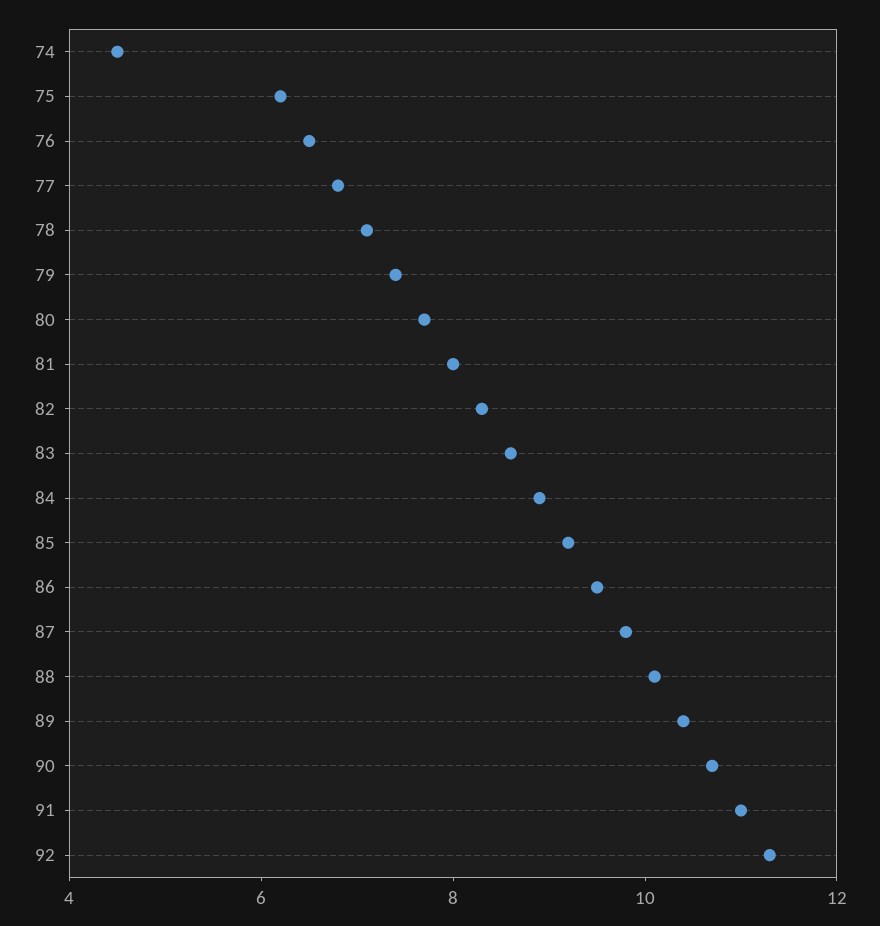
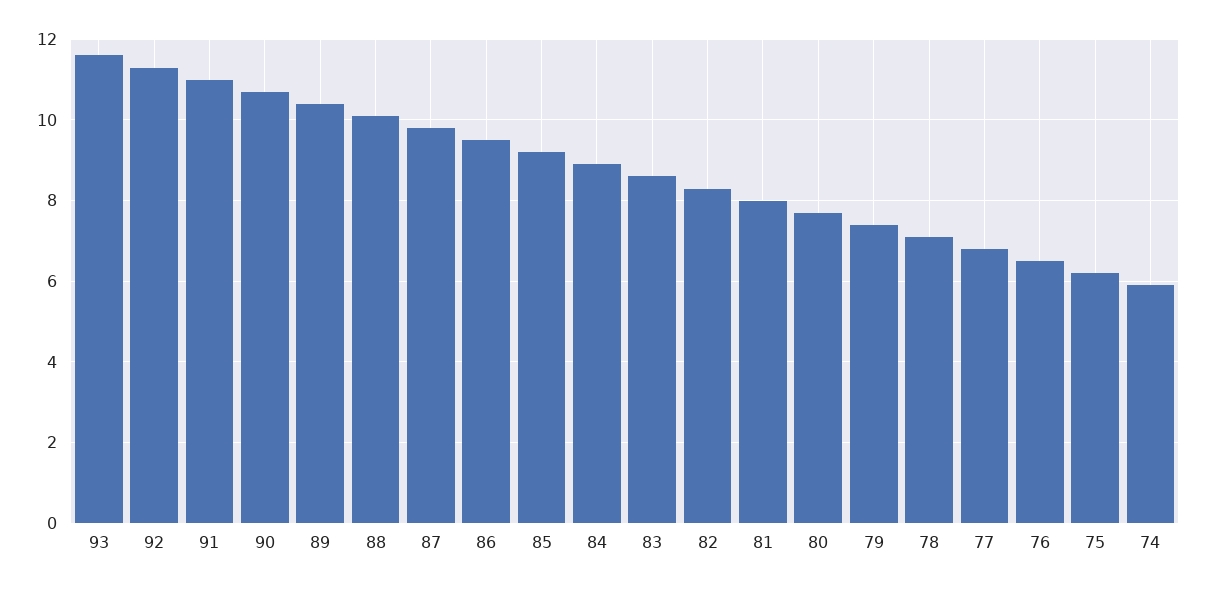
  {
-   "74": 4.5,
+   "74": 6,
    "75": 6,
    "76": 6.5,
    "77": 7,
    "78": 7,
    "79": 7.5,
    "80": 7.5,
    "81": 8,
    "82": 8.5,
    "83": 8.5,
    "84": 9,
    "85": 9,
    "86": 9.5,
    "87": 10,
    "88": 10,
    "89": 10.5,
    "90": 10.5,
    "91": 11,
-   "92": 11.5
+   "92": 11.5,
+   "93": 11.5
  }

